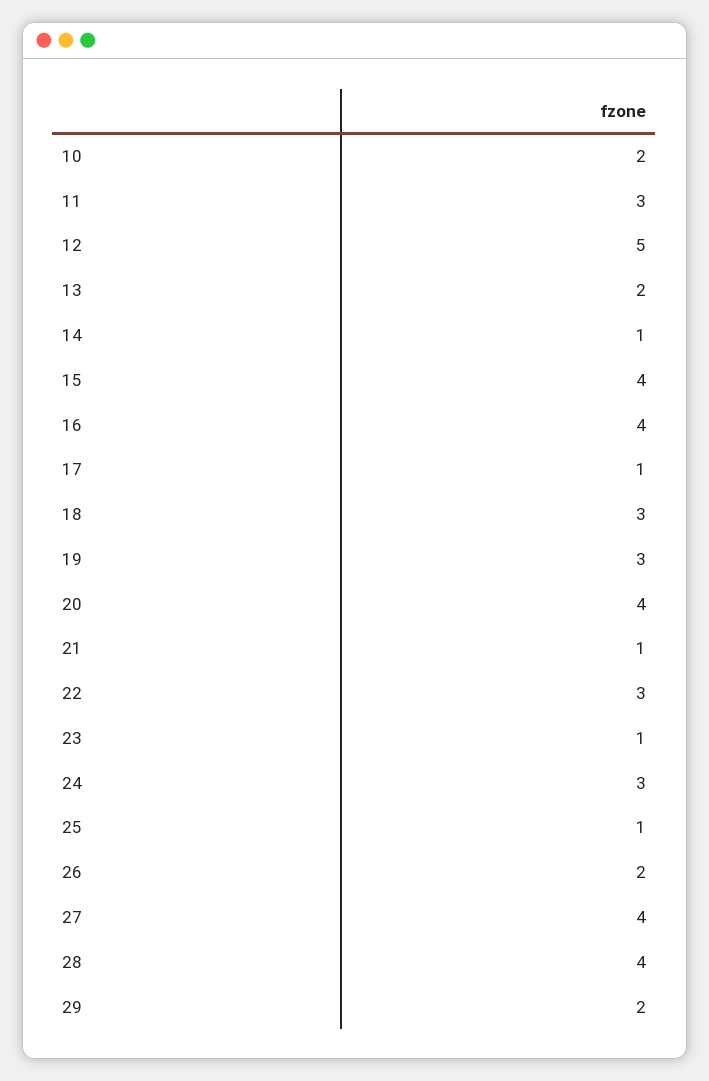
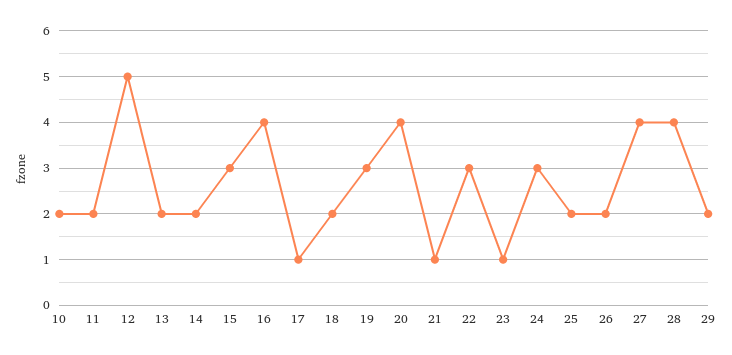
  {
    "10": 2,
-   "11": 3,
+   "11": 2,
    "12": 5,
    "13": 2,
-   "14": 1,
+   "14": 2,
-   "15": 4,
+   "15": 3,
    "16": 4,
    "17": 1,
-   "18": 3,
+   "18": 2,
    "19": 3,
    "20": 4,
    "21": 1,
    "22": 3,
    "23": 1,
    "24": 3,
-   "25": 1,
+   "25": 2,
    "26": 2,
    "27": 4,
    "28": 4,
    "29": 2
  }

